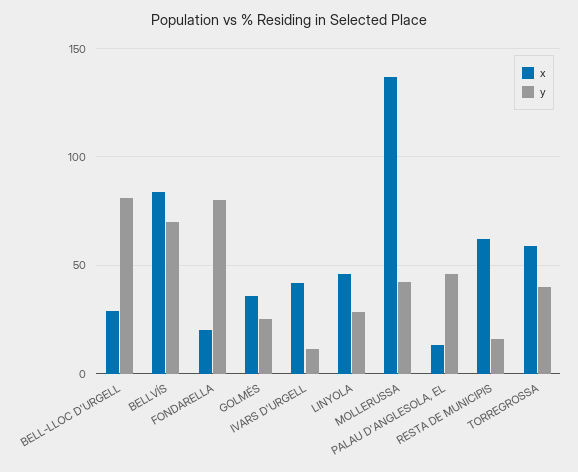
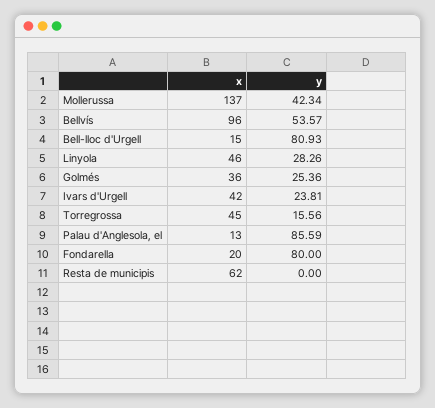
  {
    "x": {
-     "BELL-LLOC D'URGELL": 30,
+     "BELL-LLOC D'URGELL": 15,
-     "BELLVÍS": 85,
+     "BELLVÍS": 96,
      "FONDARELLA": 20,
      "GOLMÉS": 36,
      "IVARS D'URGELL": 42,
      "LINYOLA": 46,
      "MOLLERUSSA": 137,
      "PALAU D'ANGLESOLA, EL": 13,
      "RESTA DE MUNICIPIS": 62,
-     "TORREGROSSA": 60
+     "TORREGROSSA": 45
    },
    "y": {
      "BELL-LLOC D'URGELL": 80.93,
-     "BELLVÍS": 70,
+     "BELLVÍS": 53.57,
      "FONDARELLA": 80,
      "GOLMÉS": 25.36,
-     "IVARS D'URGELL": 10,
+     "IVARS D'URGELL": 23.81,
      "LINYOLA": 28.26,
      "MOLLERUSSA": 42.34,
-     "PALAU D'ANGLESOLA, EL": 45,
+     "PALAU D'ANGLESOLA, EL": 85.59,
-     "RESTA DE MUNICIPIS": 15,
+     "RESTA DE MUNICIPIS": 0,
-     "TORREGROSSA": 40
+     "TORREGROSSA": 15.56
    }
  }

